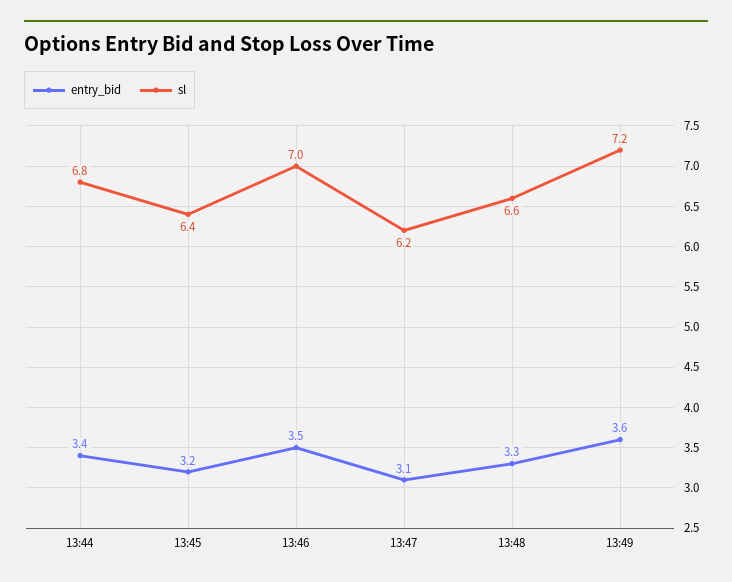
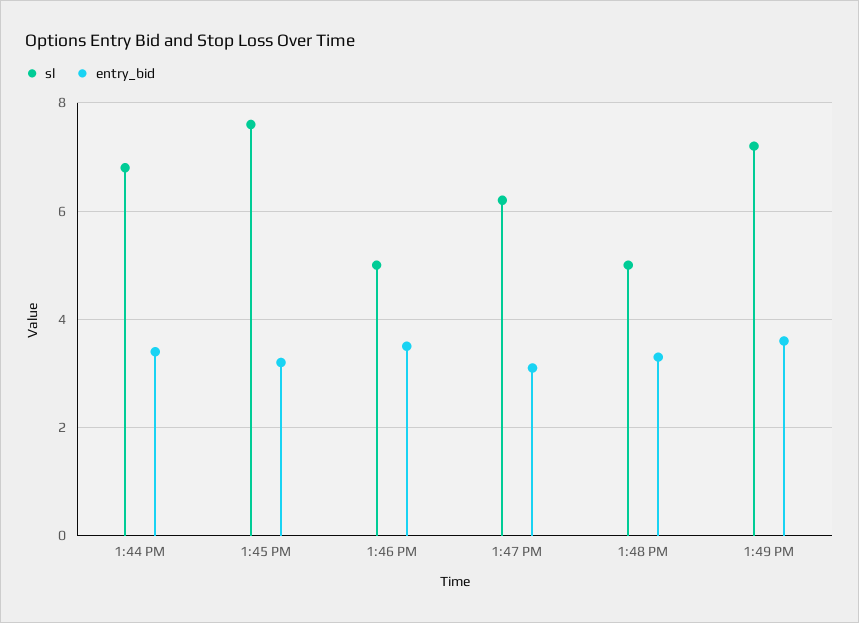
  {
    "entry_bid": {
      "13:44": 3.4,
      "13:45": 3.2,
      "13:46": 3.5,
      "13:47": 3.1,
      "13:48": 3.3,
      "13:49": 3.6
    },
    "sl": {
      "13:44": 6.8,
-     "13:45": 6.4,
+     "13:45": 7.5,
-     "13:46": 7,
+     "13:46": 5,
      "13:47": 6.2,
-     "13:48": 6.6,
+     "13:48": 5,
      "13:49": 7.2
    }
  }

